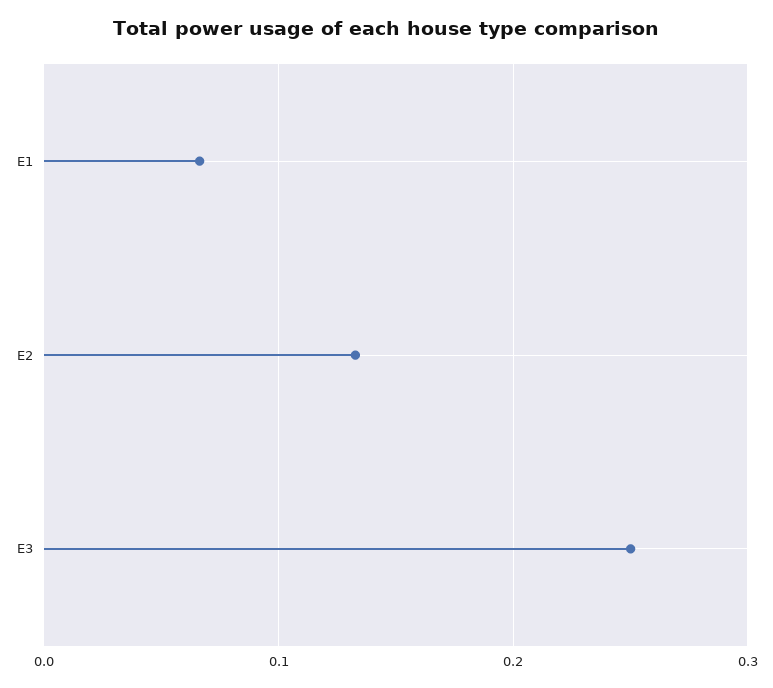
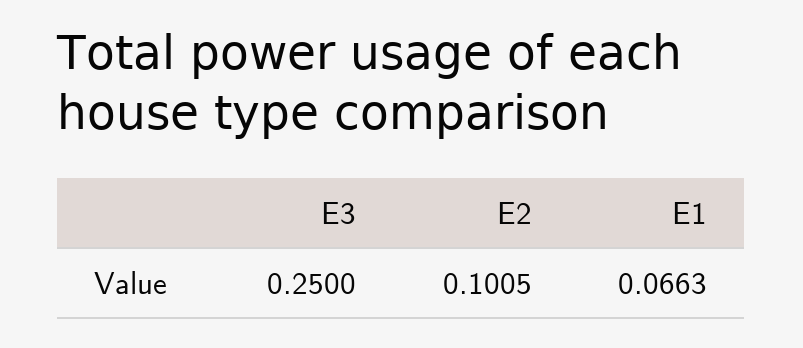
  {
    "E1": 0.0663,
-   "E2": 0.13,
+   "E2": 0.1005,
    "E3": 0.25
  }

